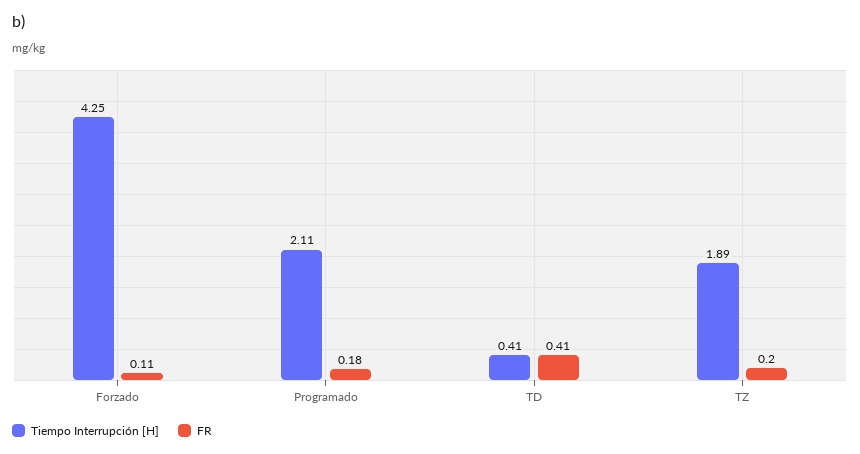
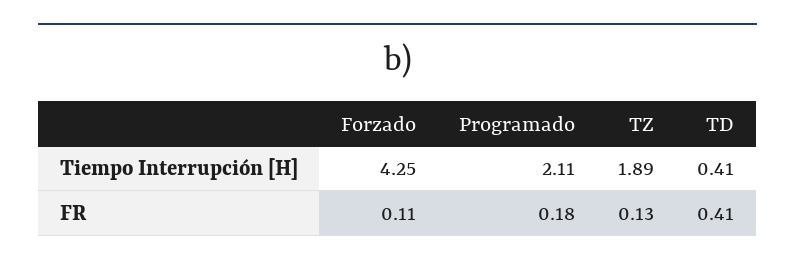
  {
    "Tiempo Interrupción [H]": {
      "Forzado": 4.25,
      "Programado": 2.11,
      "TD": 0.41,
      "TZ": 1.89
    },
    "FR": {
      "Forzado": 0.11,
      "Programado": 0.18,
      "TD": 0.41,
-     "TZ": 0.2
+     "TZ": 0.13
    }
  }

